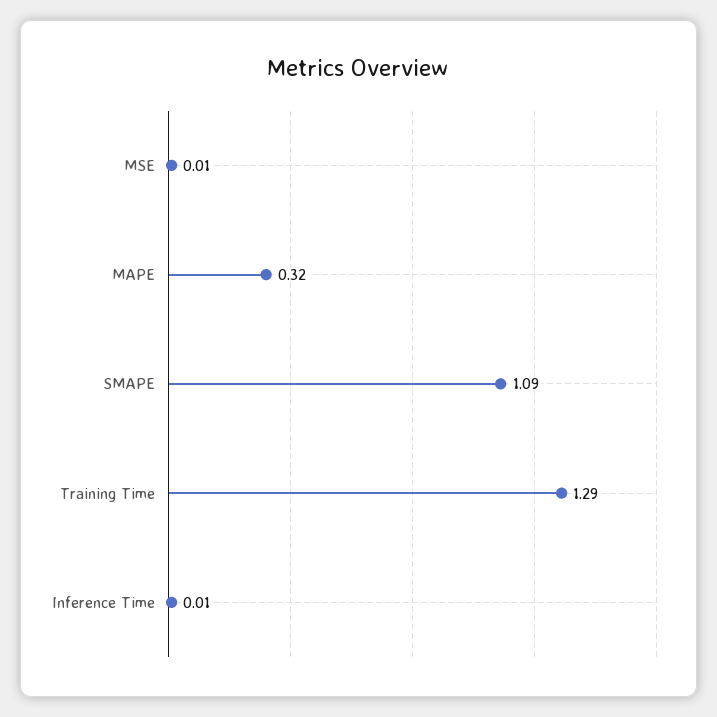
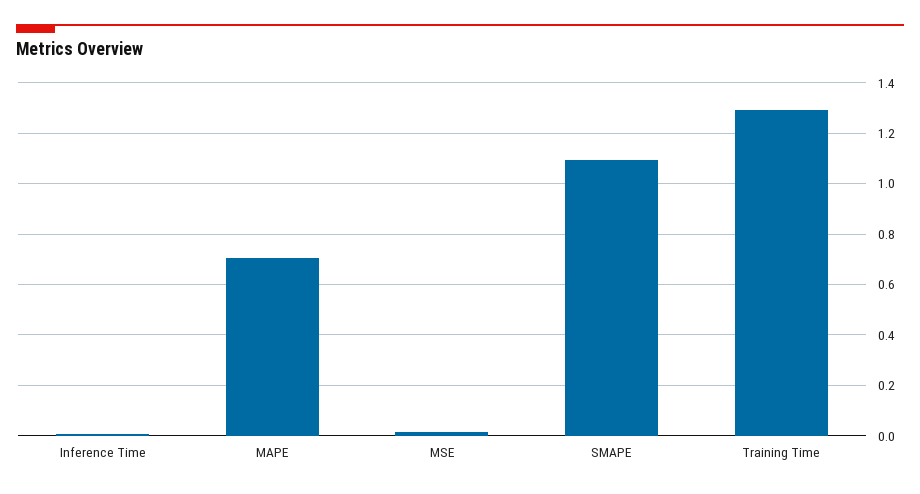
  {
    "MSE": 0.01,
-   "MAPE": 0.32,
+   "MAPE": 0.7,
    "SMAPE": 1.09,
    "Training Time": 1.29,
    "Inference Time": 0.01
  }

